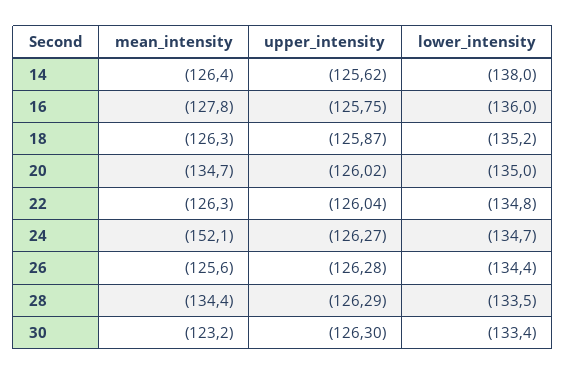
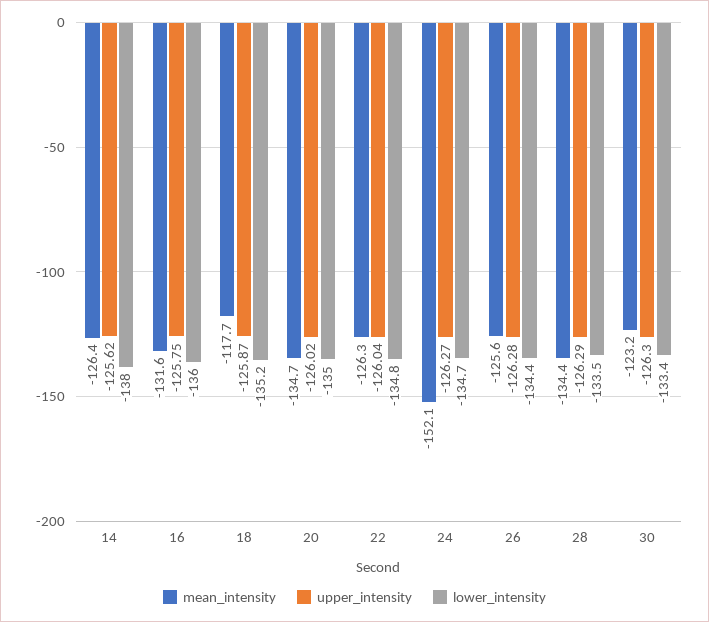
  {
    "mean_intensity": {
      "14": -126.4,
-     "16": -127.8,
+     "16": -131.6,
-     "18": -126.3,
+     "18": -117.7,
      "20": -134.7,
      "22": -126.3,
      "24": -152.1,
      "26": -125.6,
      "28": -134.4,
      "30": -123.2
    },
    "upper_intensity": {
      "14": -125.62,
      "16": -125.75,
      "18": -125.87,
      "20": -126.02,
      "22": -126.04,
      "24": -126.27,
      "26": -126.28,
      "28": -126.29,
      "30": -126.3
    },
    "lower_intensity": {
      "14": -138,
      "16": -136,
      "18": -135.2,
      "20": -135,
      "22": -134.8,
      "24": -134.7,
      "26": -134.4,
      "28": -133.5,
      "30": -133.4
    }
  }

